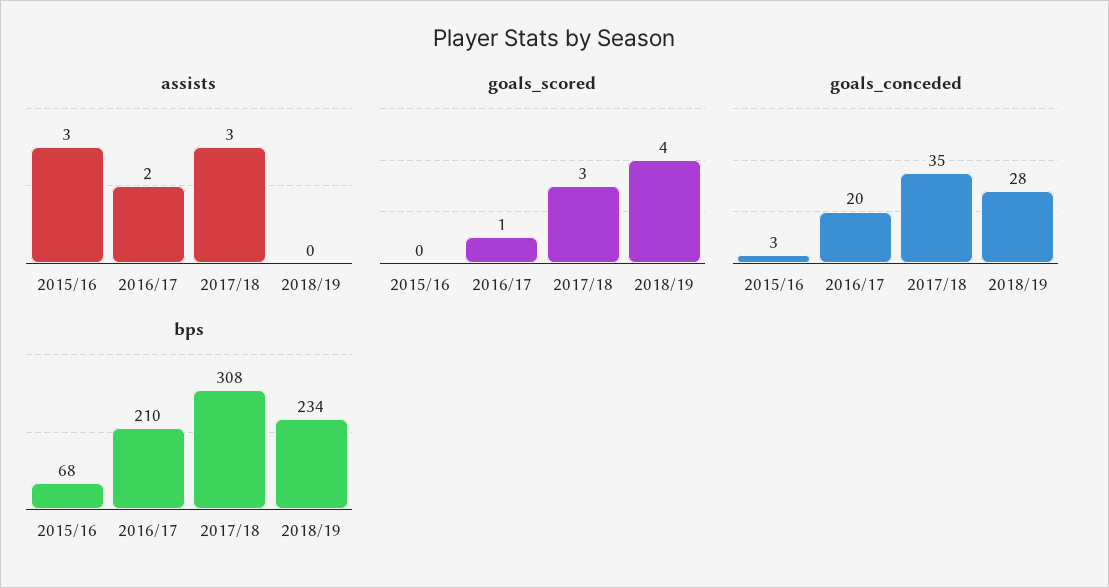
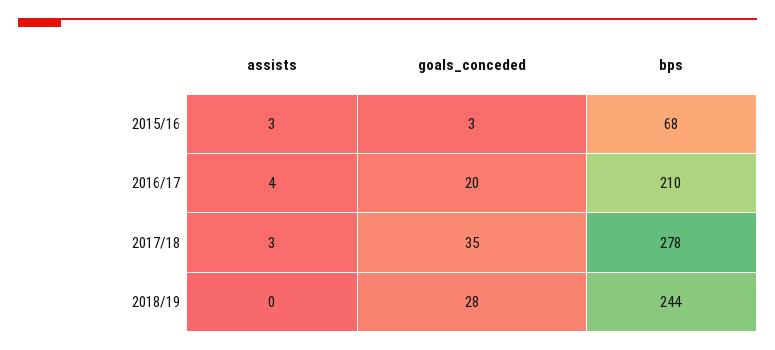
  {
    "assists": {
      "2015/16": 3,
-     "2016/17": 2,
+     "2016/17": 4,
      "2017/18": 3,
      "2018/19": 0
    },
-   "goals_scored": {
-     "2015/16": 0,
-     "2016/17": 1,
-     "2017/18": 3,
-     "2018/19": 4
-   },
    "goals_conceded": {
      "2015/16": 3,
      "2016/17": 20,
      "2017/18": 35,
      "2018/19": 28
    },
    "bps": {
      "2015/16": 68,
      "2016/17": 210,
-     "2017/18": 308,
+     "2017/18": 278,
-     "2018/19": 234
+     "2018/19": 244
    }
  }

